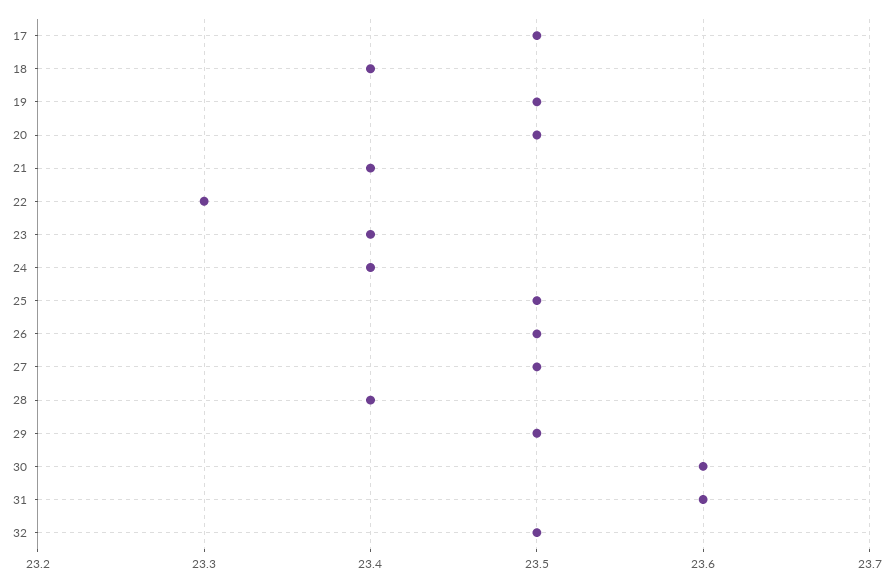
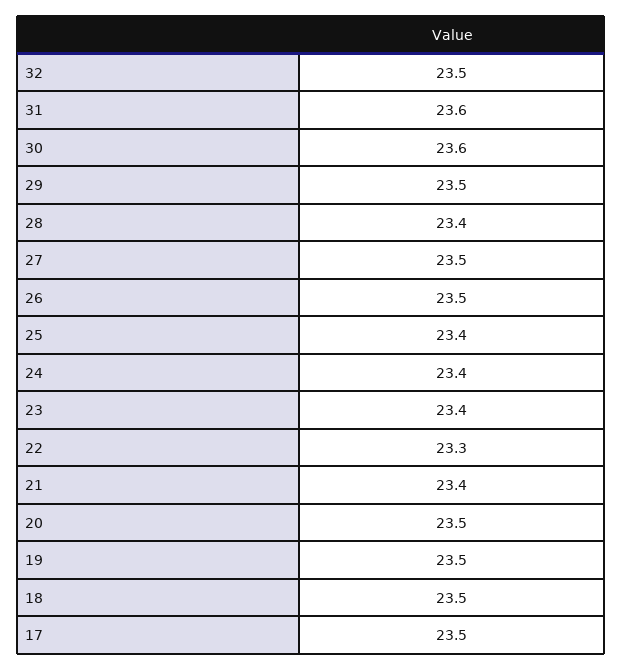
  {
    "17": 23.5,
-   "18": 23.4,
+   "18": 23.5,
    "19": 23.5,
    "20": 23.5,
    "21": 23.4,
    "22": 23.3,
    "23": 23.4,
    "24": 23.4,
-   "25": 23.5,
+   "25": 23.4,
    "26": 23.5,
    "27": 23.5,
    "28": 23.4,
    "29": 23.5,
    "30": 23.6,
    "31": 23.6,
    "32": 23.5
  }

